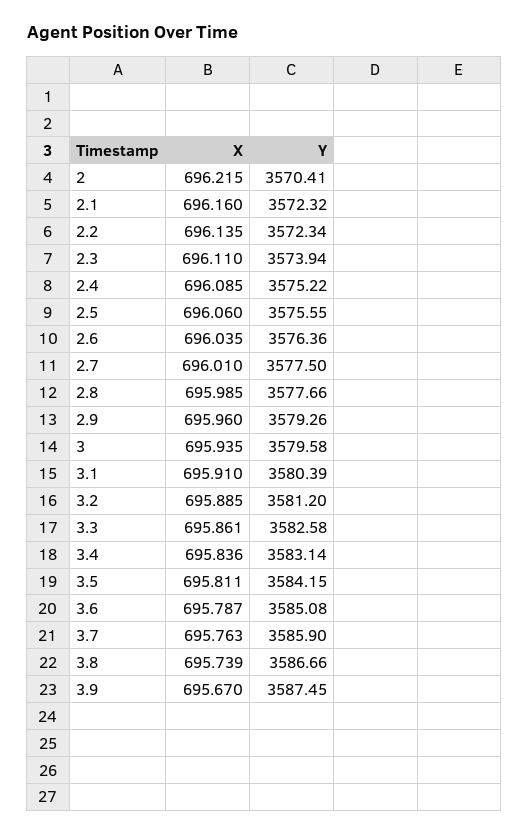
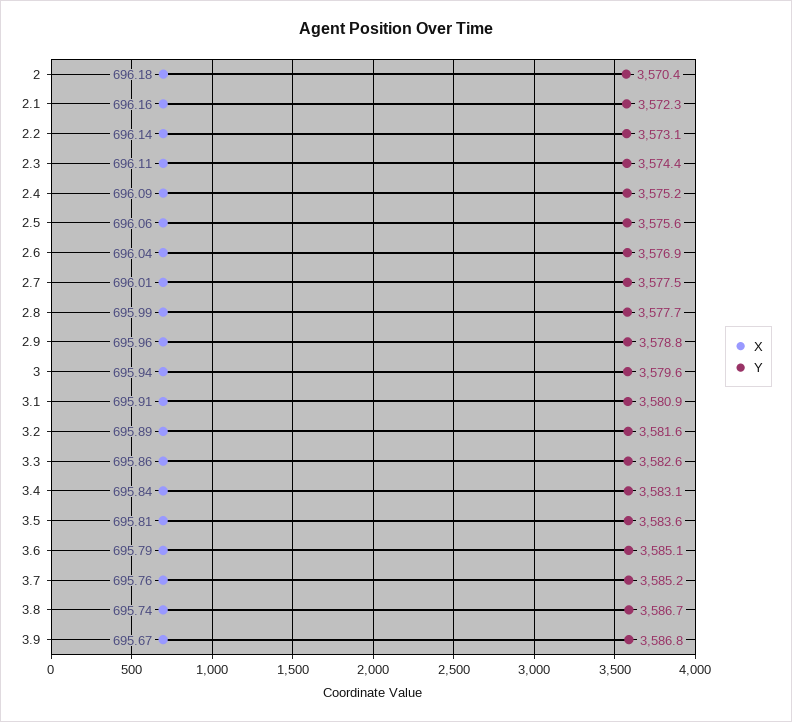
  {
    "X": {
-     "2": 696.215,
+     "2": 696.18,
      "2.1": 696.16,
      "2.2": 696.135,
      "2.3": 696.11,
      "2.4": 696.085,
      "2.5": 696.06,
      "2.6": 696.035,
      "2.7": 696.01,
      "2.8": 695.985,
      "2.9": 695.96,
      "3": 695.935,
      "3.1": 695.91,
      "3.2": 695.885,
      "3.3": 695.861,
      "3.4": 695.836,
      "3.5": 695.811,
      "3.6": 695.787,
      "3.7": 695.763,
      "3.8": 695.739,
      "3.9": 695.67
    },
    "Y": {
      "2": 3570.41,
      "2.1": 3572.32,
-     "2.2": 3572.34,
+     "2.2": 3573.1,
-     "2.3": 3573.94,
+     "2.3": 3574.4,
      "2.4": 3575.22,
      "2.5": 3575.55,
-     "2.6": 3576.36,
+     "2.6": 3576.9,
      "2.7": 3577.5,
      "2.8": 3577.66,
-     "2.9": 3579.26,
+     "2.9": 3578.8,
      "3": 3579.58,
-     "3.1": 3580.39,
+     "3.1": 3580.9,
-     "3.2": 3581.2,
+     "3.2": 3581.6,
      "3.3": 3582.58,
      "3.4": 3583.14,
-     "3.5": 3584.15,
+     "3.5": 3583.6,
      "3.6": 3585.08,
-     "3.7": 3585.9,
+     "3.7": 3585.2,
      "3.8": 3586.66,
-     "3.9": 3587.45
+     "3.9": 3586.8
    }
  }

